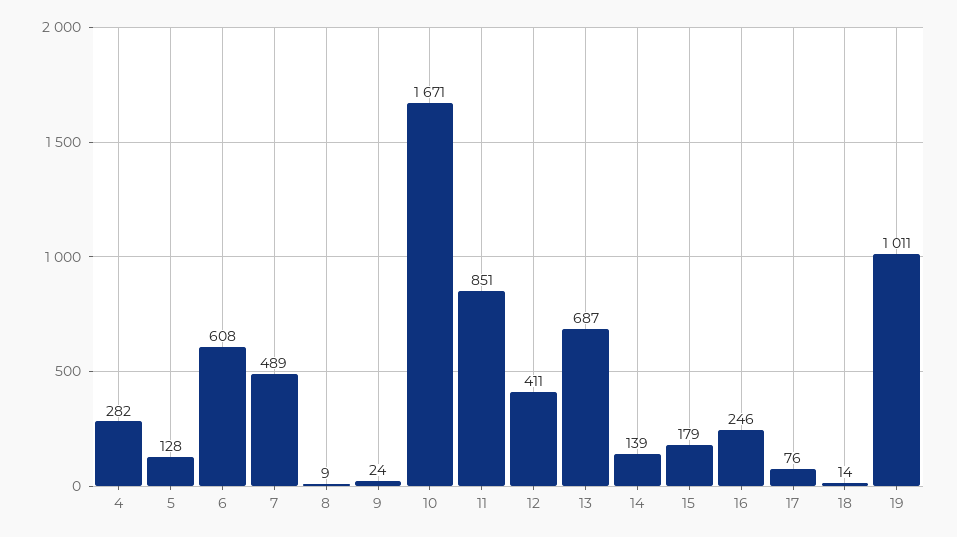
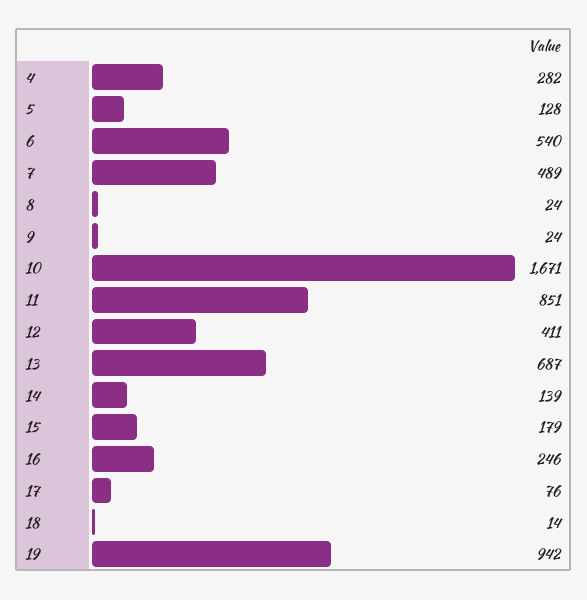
  {
    "4": 282,
    "5": 128,
-   "6": 608,
+   "6": 540,
    "7": 489,
-   "8": 9,
+   "8": 24,
    "9": 24,
    "10": 1671,
    "11": 851,
    "12": 411,
    "13": 687,
    "14": 139,
    "15": 179,
    "16": 246,
    "17": 76,
    "18": 14,
-   "19": 1011
+   "19": 942
  }

